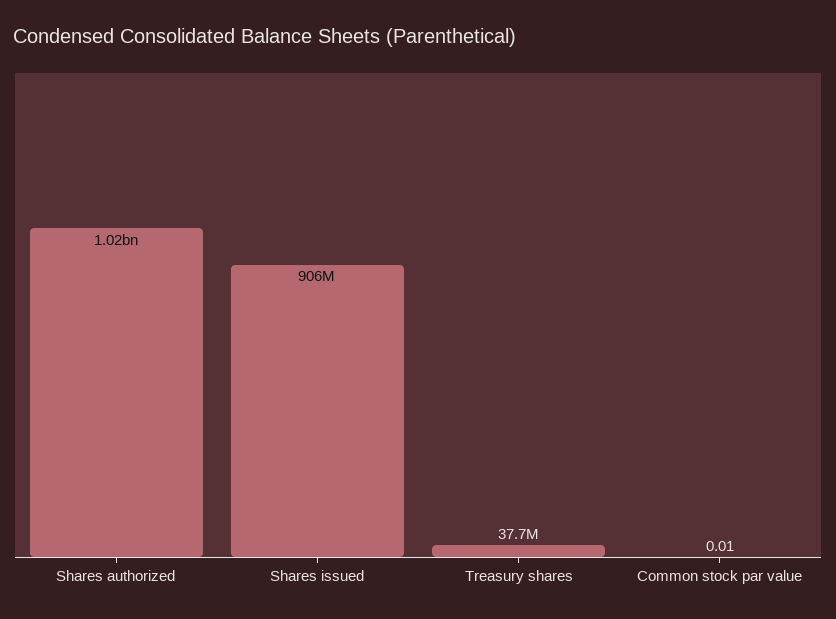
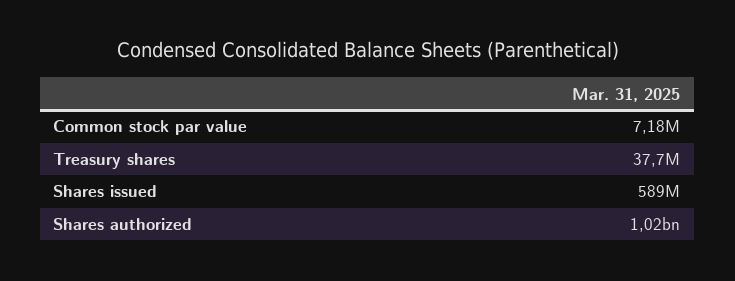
  {
    "Shares authorized": 1020000000,
-   "Shares issued": 906000000,
+   "Shares issued": 589000000,
    "Treasury shares": 37700000,
-   "Common stock par value": 0.01
+   "Common stock par value": 7180000
  }

